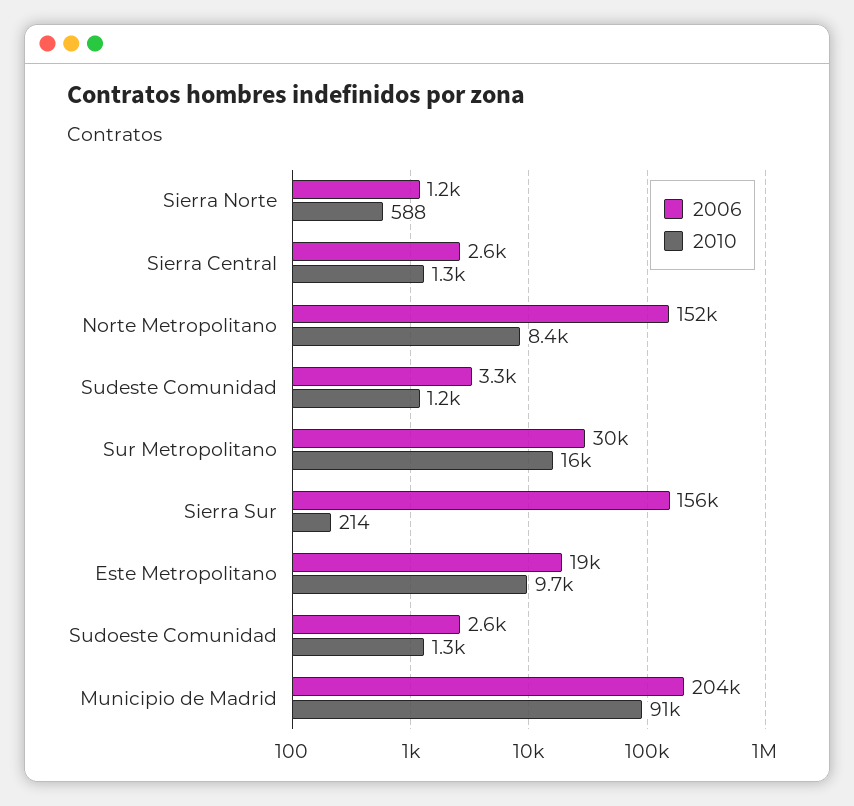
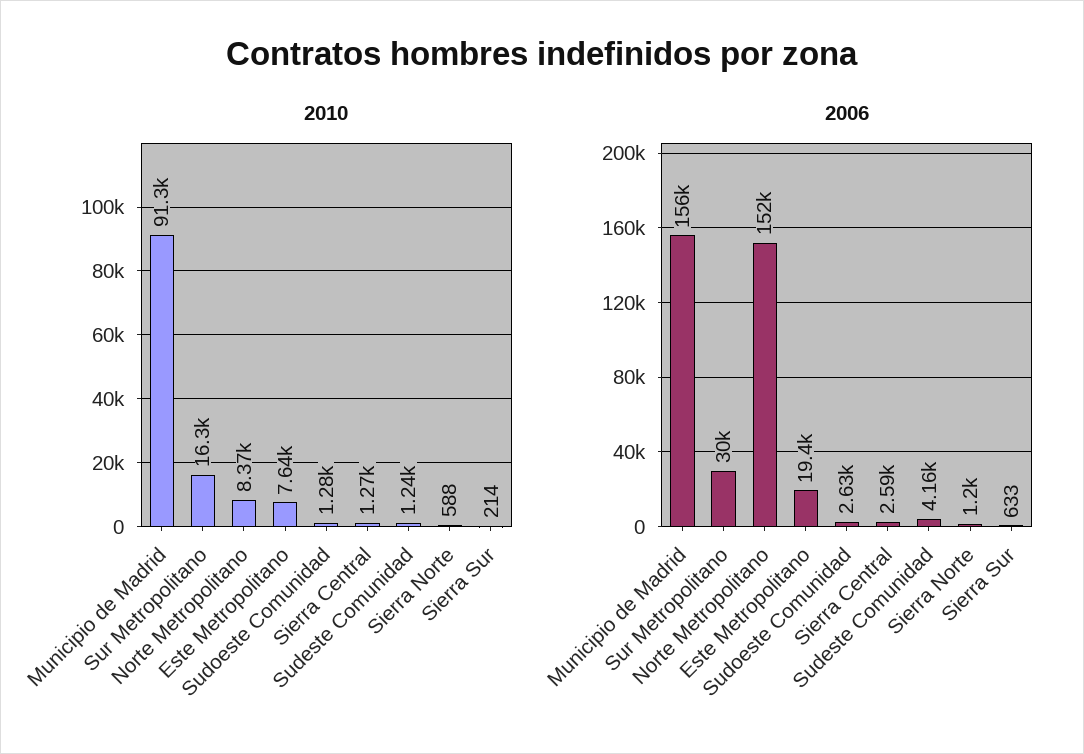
  {
    "2006": {
      "Sierra Norte": 1200,
      "Sierra Central": 2590,
      "Norte Metropolitano": 152000,
-     "Sudeste Comunidad": 3300,
+     "Sudeste Comunidad": 4160,
      "Sur Metropolitano": 30000,
-     "Sierra Sur": 156000,
+     "Sierra Sur": 633,
      "Este Metropolitano": 19400,
      "Sudoeste Comunidad": 2630,
-     "Municipio de Madrid": 204000
+     "Municipio de Madrid": 156000
    },
    "2010": {
      "Sierra Norte": 588,
      "Sierra Central": 1270,
      "Norte Metropolitano": 8370,
      "Sudeste Comunidad": 1240,
      "Sur Metropolitano": 16300,
      "Sierra Sur": 214,
-     "Este Metropolitano": 9700,
+     "Este Metropolitano": 7640,
      "Sudoeste Comunidad": 1280,
      "Municipio de Madrid": 91300
    }
  }

